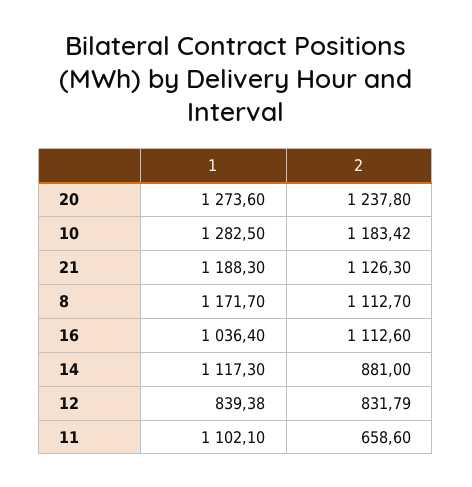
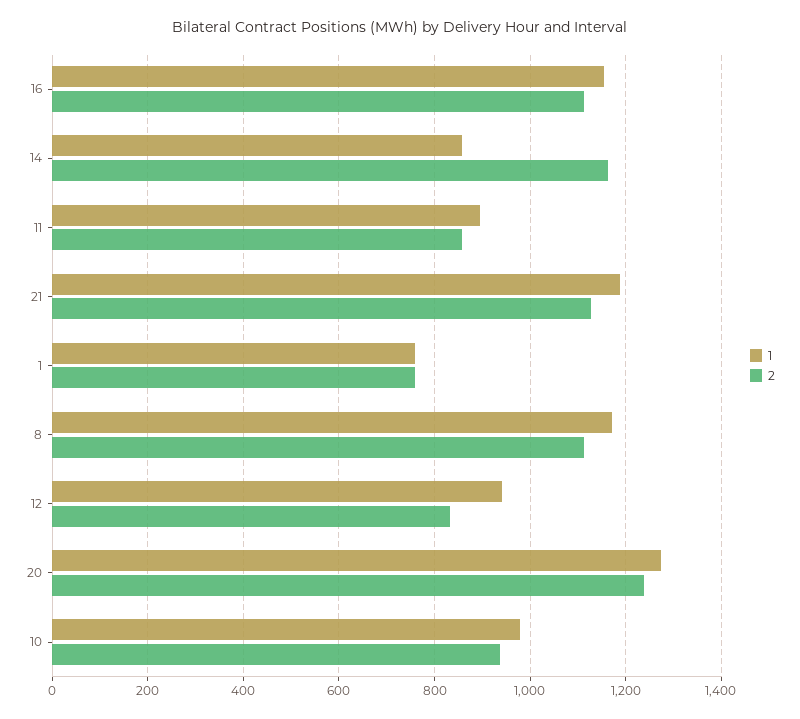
  {
    "1": {
      "20": 1273.6,
-     "10": 1282.5,
+     "10": 980,
      "21": 1188.3,
      "8": 1171.7,
-     "16": 1036.4,
+     "16": 1160,
-     "14": 1117.3,
+     "14": 860,
-     "12": 839.38,
+     "12": 940,
-     "11": 1102.1
+     "11": 900,
+     "1": 760
    },
    "2": {
      "20": 1237.8,
-     "10": 1183.42,
+     "10": 940,
      "21": 1126.3,
      "8": 1112.7,
      "16": 1112.6,
-     "14": 881,
+     "14": 1160,
      "12": 831.79,
-     "11": 658.6
+     "11": 860,
+     "1": 760
    }
  }

